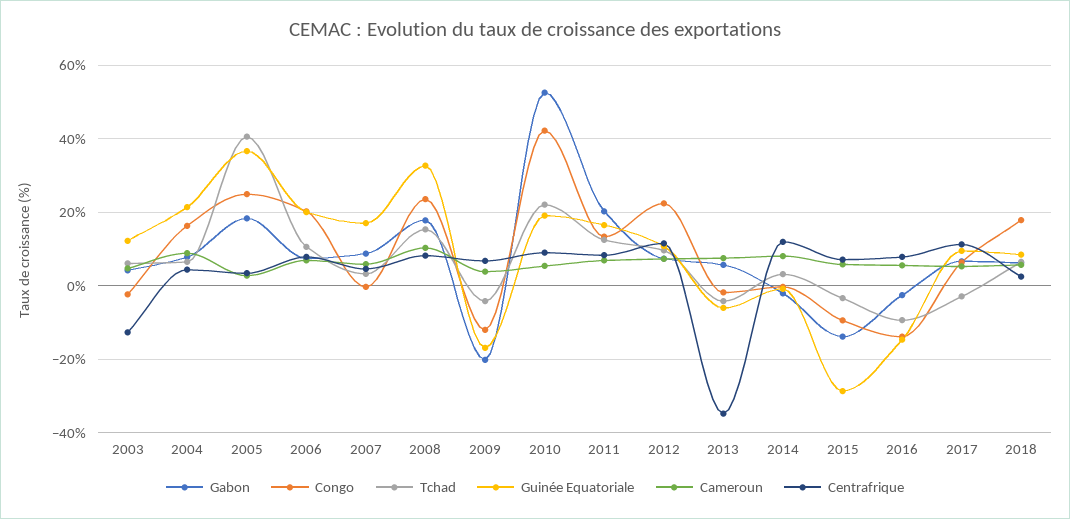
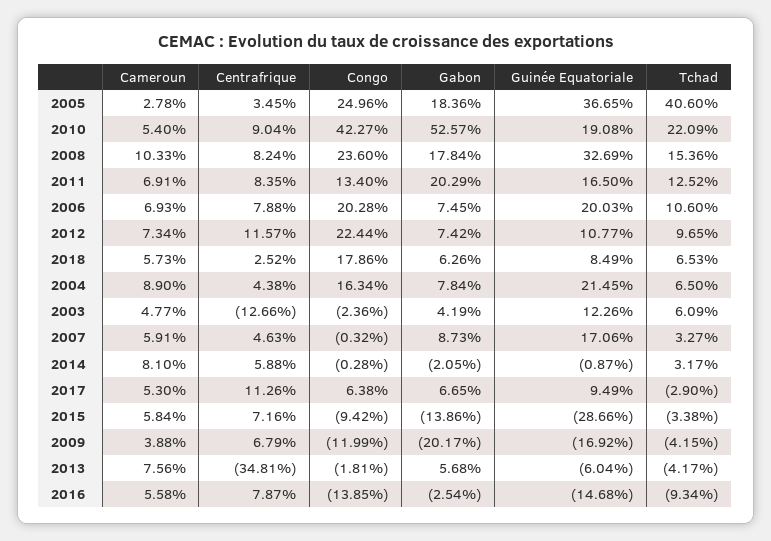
  {
    "Gabon": {
      "2003": 4.19,
      "2004": 7.84,
      "2005": 18.36,
      "2006": 7.45,
      "2007": 8.73,
      "2008": 17.84,
      "2009": -20.17,
      "2010": 52.57,
      "2011": 20.29,
      "2012": 7.42,
      "2013": 5.68,
      "2014": -2.05,
      "2015": -13.86,
      "2016": -2.54,
      "2017": 6.65,
      "2018": 6.26
    },
    "Congo": {
      "2003": -2.36,
      "2004": 16.34,
      "2005": 24.96,
      "2006": 20.28,
      "2007": -0.32,
      "2008": 23.6,
      "2009": -11.99,
      "2010": 42.27,
      "2011": 13.4,
      "2012": 22.44,
      "2013": -1.81,
      "2014": -0.28,
      "2015": -9.42,
      "2016": -13.85,
      "2017": 6.38,
      "2018": 17.86
    },
    "Tchad": {
      "2003": 6.09,
      "2004": 6.5,
      "2005": 40.6,
      "2006": 10.6,
      "2007": 3.27,
      "2008": 15.36,
      "2009": -4.15,
      "2010": 22.09,
      "2011": 12.52,
      "2012": 9.65,
      "2013": -4.17,
      "2014": 3.17,
      "2015": -3.38,
      "2016": -9.34,
      "2017": -2.9,
      "2018": 6.53
    },
    "Guinée Equatoriale": {
      "2003": 12.26,
      "2004": 21.45,
      "2005": 36.65,
      "2006": 20.03,
      "2007": 17.06,
      "2008": 32.69,
      "2009": -16.92,
      "2010": 19.08,
      "2011": 16.5,
      "2012": 10.77,
      "2013": -6.04,
      "2014": -0.87,
      "2015": -28.66,
      "2016": -14.68,
      "2017": 9.49,
      "2018": 8.49
    },
    "Cameroun": {
      "2003": 4.77,
      "2004": 8.9,
      "2005": 2.78,
      "2006": 6.93,
      "2007": 5.91,
      "2008": 10.33,
      "2009": 3.88,
      "2010": 5.4,
      "2011": 6.91,
      "2012": 7.34,
      "2013": 7.56,
      "2014": 8.1,
      "2015": 5.84,
      "2016": 5.58,
      "2017": 5.3,
      "2018": 5.73
    },
    "Centrafrique": {
      "2003": -12.66,
      "2004": 4.38,
      "2005": 3.45,
      "2006": 7.88,
      "2007": 4.63,
      "2008": 8.24,
      "2009": 6.79,
      "2010": 9.04,
      "2011": 8.35,
      "2012": 11.57,
      "2013": -34.81,
-     "2014": 12,
+     "2014": 5.88,
      "2015": 7.16,
      "2016": 7.87,
      "2017": 11.26,
      "2018": 2.52
    }
  }

